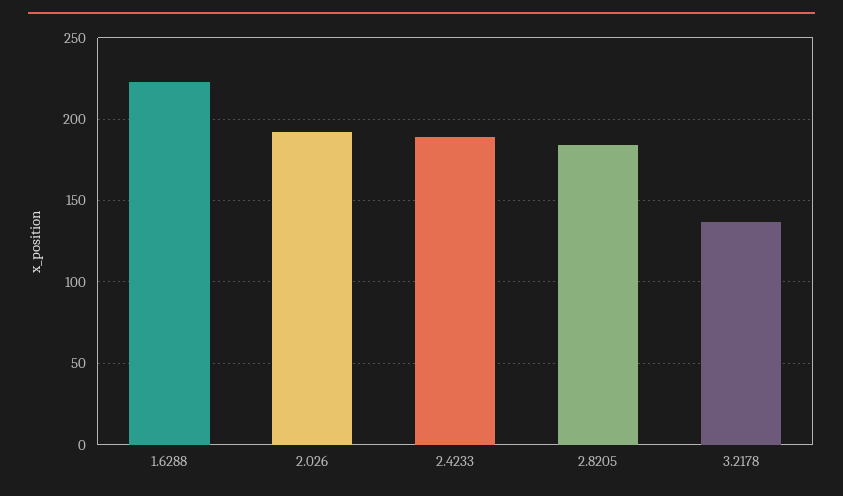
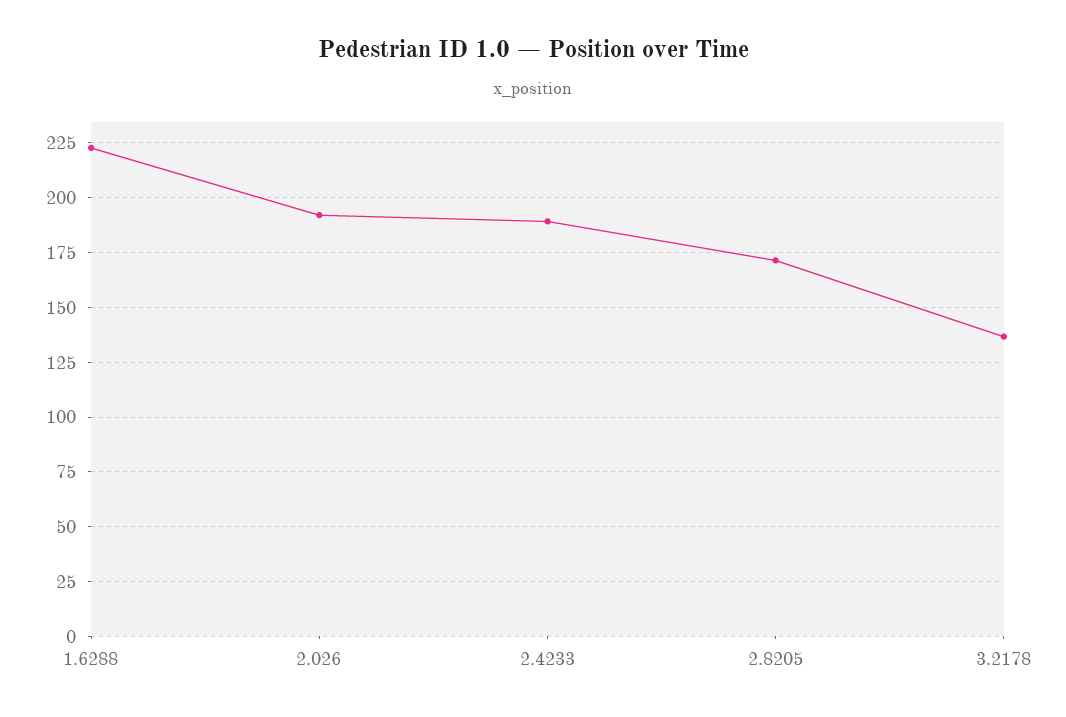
  {
    "1.6288": 225,
    "2.026": 190,
    "2.4233": 190,
-   "2.8205": 185,
+   "2.8205": 170,
    "3.2178": 135
  }

